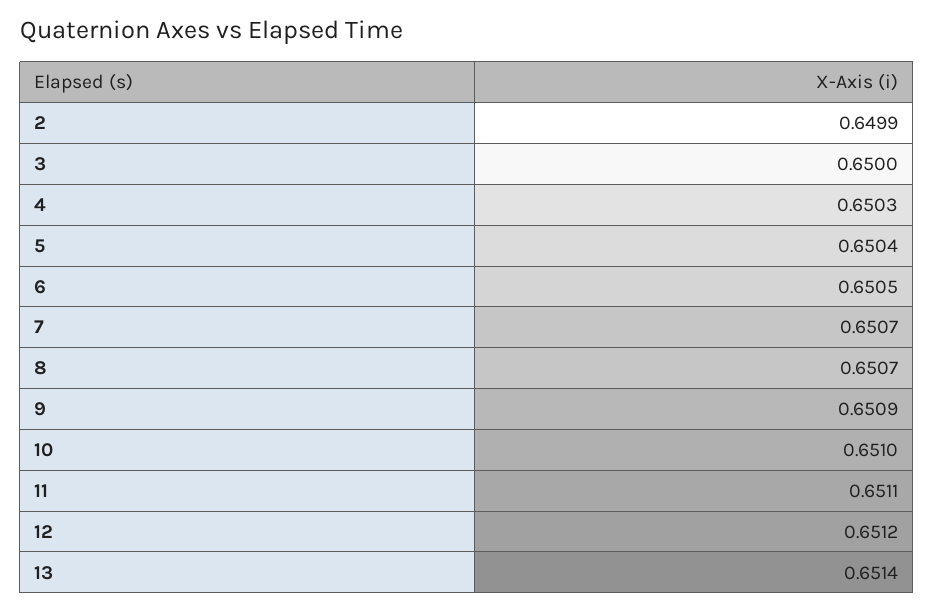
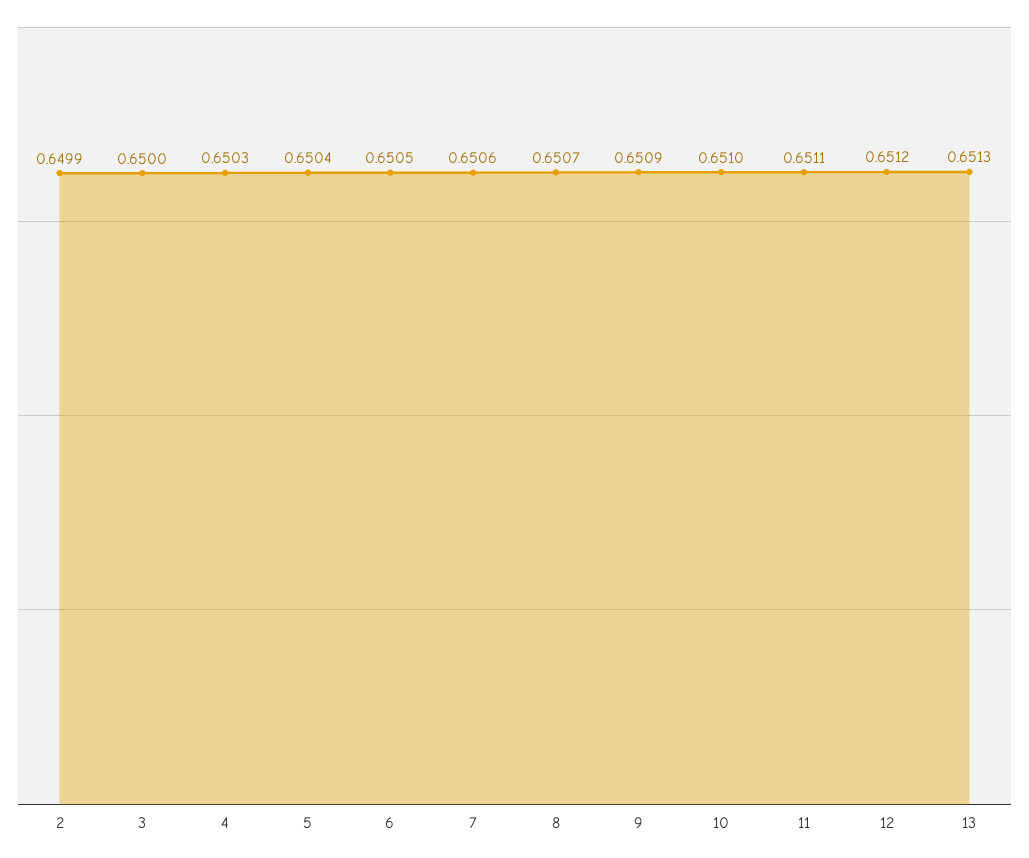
  {
    "2": 0.6499,
    "3": 0.65,
    "4": 0.6503,
    "5": 0.6504,
    "6": 0.6505,
-   "7": 0.6507,
+   "7": 0.6506,
    "8": 0.6507,
    "9": 0.6509,
    "10": 0.651,
    "11": 0.6511,
    "12": 0.6512,
-   "13": 0.6514
+   "13": 0.6513
  }

